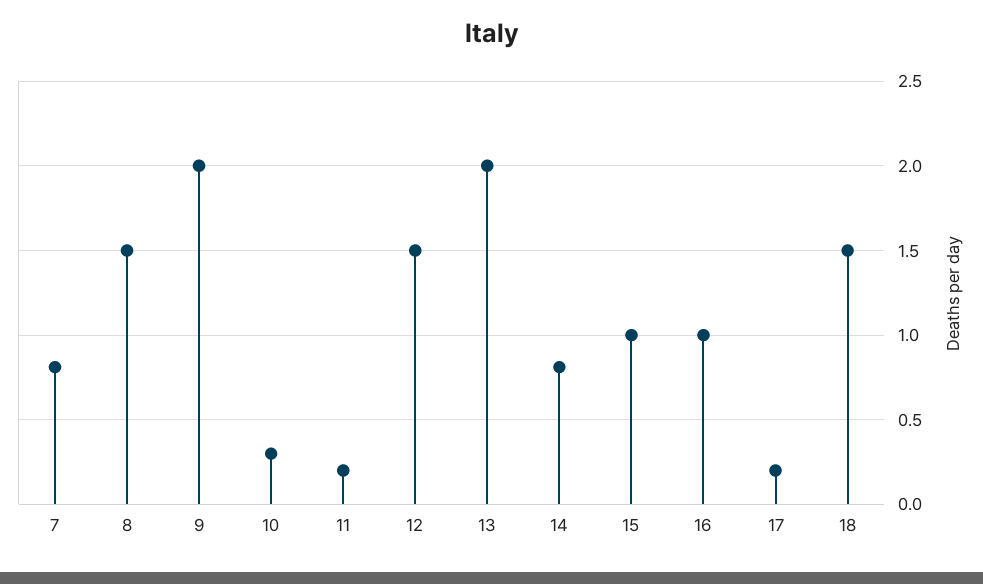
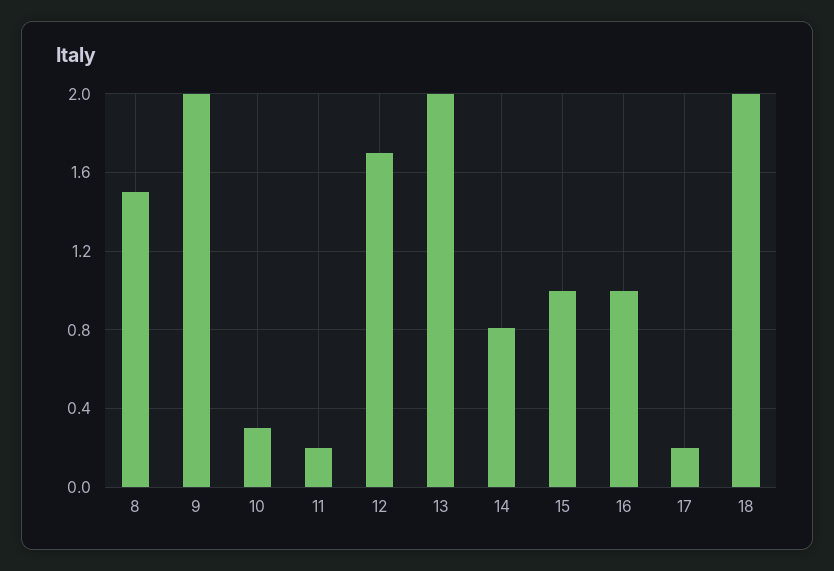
  {
-   "7": 0.8,
    "8": 1.5,
    "9": 2,
    "10": 0.3,
    "11": 0.2,
-   "12": 1.5,
+   "12": 1.7,
    "13": 2,
    "14": 0.8,
    "15": 1,
    "16": 1,
    "17": 0.2,
-   "18": 1.5
+   "18": 2
  }

